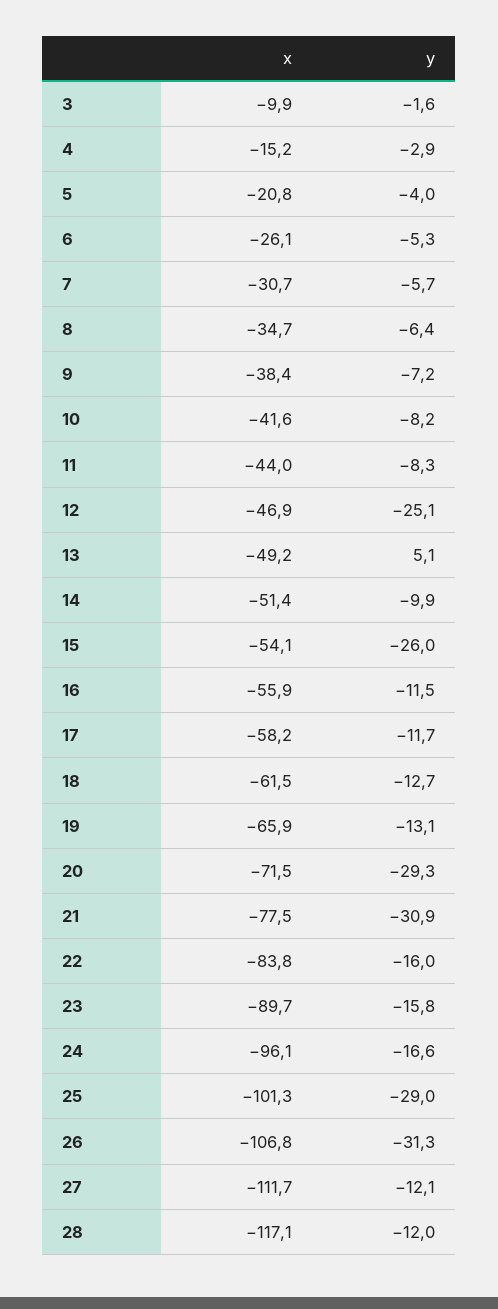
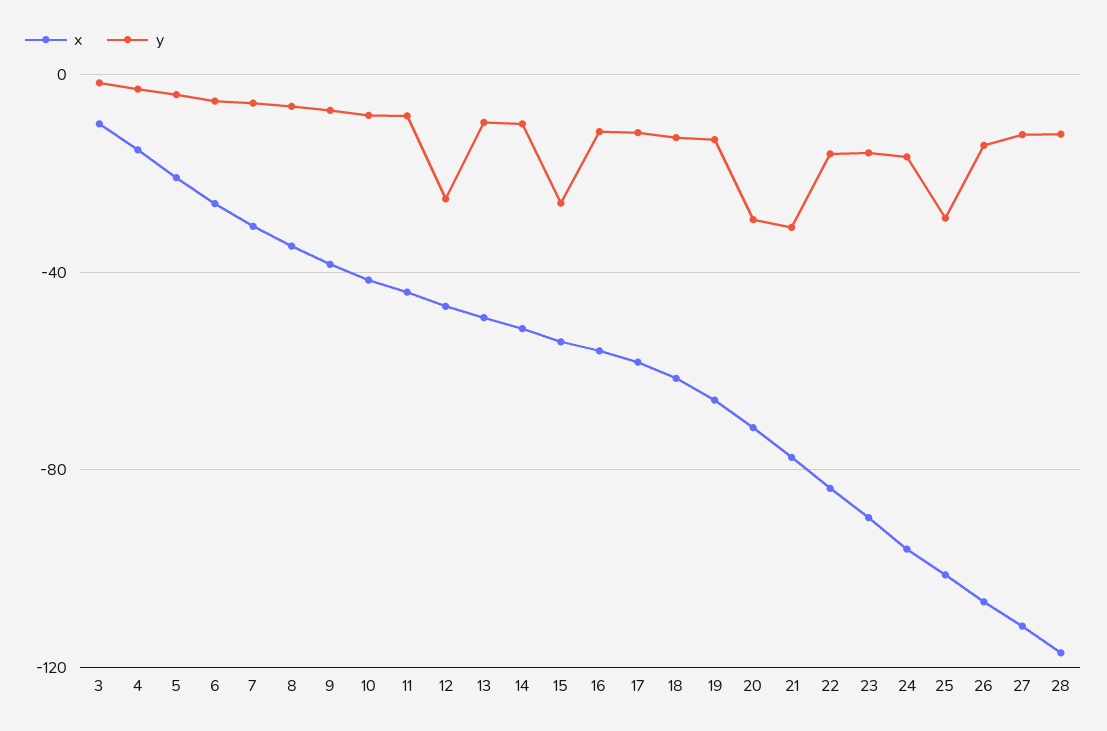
  {
    "x": {
      "3": -9.9,
      "4": -15.2,
      "5": -20.8,
      "6": -26.1,
      "7": -30.7,
      "8": -34.7,
      "9": -38.4,
      "10": -41.6,
      "11": -44,
      "12": -46.9,
      "13": -49.2,
      "14": -51.4,
      "15": -54.1,
      "16": -55.9,
      "17": -58.2,
      "18": -61.5,
      "19": -65.9,
      "20": -71.5,
      "21": -77.5,
      "22": -83.8,
      "23": -89.7,
      "24": -96.1,
      "25": -101.3,
      "26": -106.8,
      "27": -111.7,
      "28": -117.1
    },
    "y": {
      "3": -1.6,
      "4": -2.9,
      "5": -4,
      "6": -5.3,
      "7": -5.7,
      "8": -6.4,
      "9": -7.2,
      "10": -8.2,
      "11": -8.3,
      "12": -25.1,
-     "13": 5.1,
+     "13": -10,
      "14": -9.9,
      "15": -26,
      "16": -11.5,
      "17": -11.7,
      "18": -12.7,
      "19": -13.1,
      "20": -29.3,
      "21": -30.9,
      "22": -16,
      "23": -15.8,
      "24": -16.6,
      "25": -29,
-     "26": -31.3,
+     "26": -15,
      "27": -12.1,
      "28": -12
    }
  }

